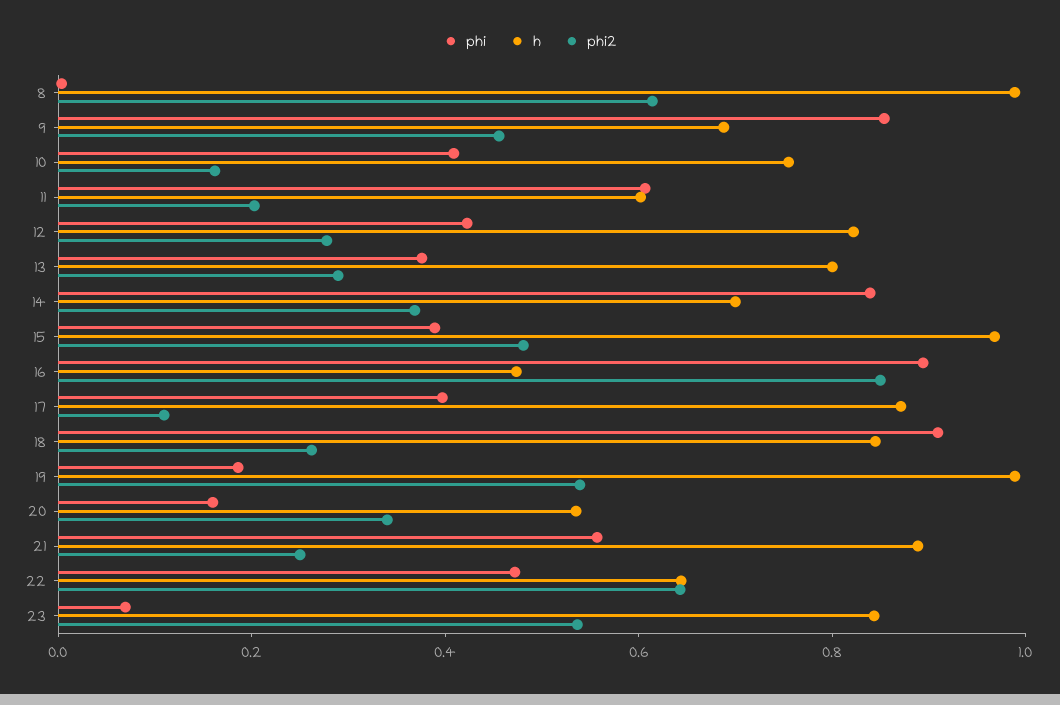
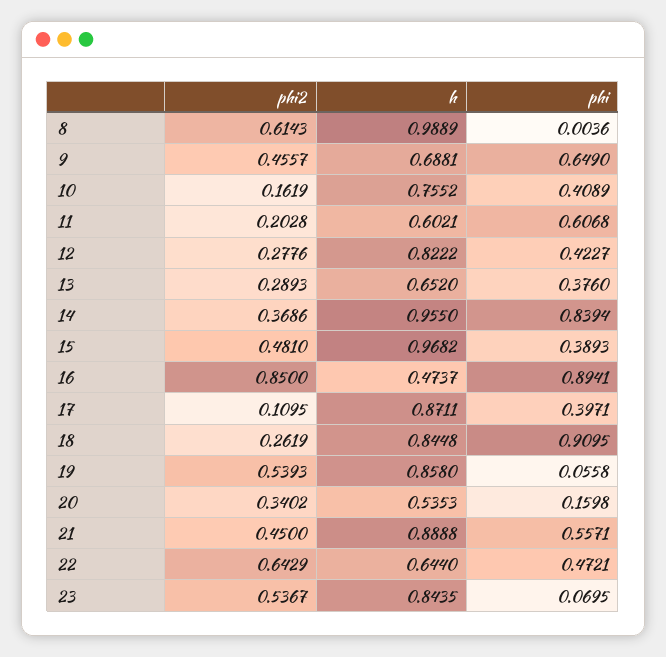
  {
    "phi": {
      "8": 0.0036,
-     "9": 0.85,
+     "9": 0.649,
      "10": 0.4089,
      "11": 0.6068,
      "12": 0.4227,
      "13": 0.376,
      "14": 0.8394,
      "15": 0.3893,
      "16": 0.8941,
      "17": 0.3971,
      "18": 0.9095,
-     "19": 0.2,
+     "19": 0.0558,
      "20": 0.1598,
      "21": 0.5571,
      "22": 0.4721,
      "23": 0.0695
    },
    "h": {
      "8": 0.9889,
      "9": 0.6881,
      "10": 0.7552,
      "11": 0.6021,
      "12": 0.8222,
-     "13": 0.8,
+     "13": 0.652,
-     "14": 0.7,
+     "14": 0.955,
      "15": 0.9682,
      "16": 0.4737,
      "17": 0.8711,
      "18": 0.8448,
-     "19": 1,
+     "19": 0.858,
      "20": 0.5353,
      "21": 0.8888,
      "22": 0.644,
      "23": 0.8435
    },
    "phi2": {
      "8": 0.6143,
      "9": 0.4557,
      "10": 0.1619,
      "11": 0.2028,
      "12": 0.2776,
      "13": 0.2893,
      "14": 0.3686,
      "15": 0.481,
      "16": 0.85,
      "17": 0.1095,
      "18": 0.2619,
      "19": 0.5393,
      "20": 0.3402,
-     "21": 0.25,
+     "21": 0.45,
      "22": 0.6429,
      "23": 0.5367
    }
  }

